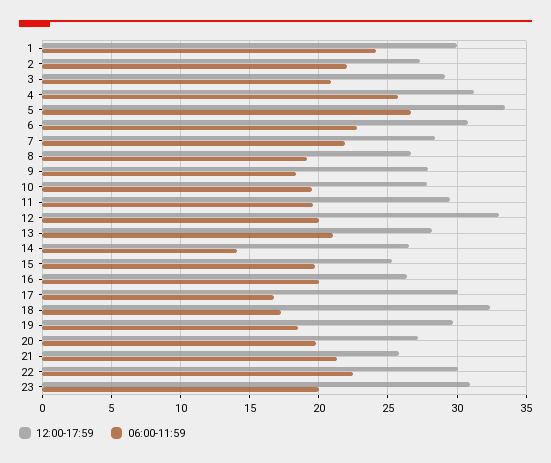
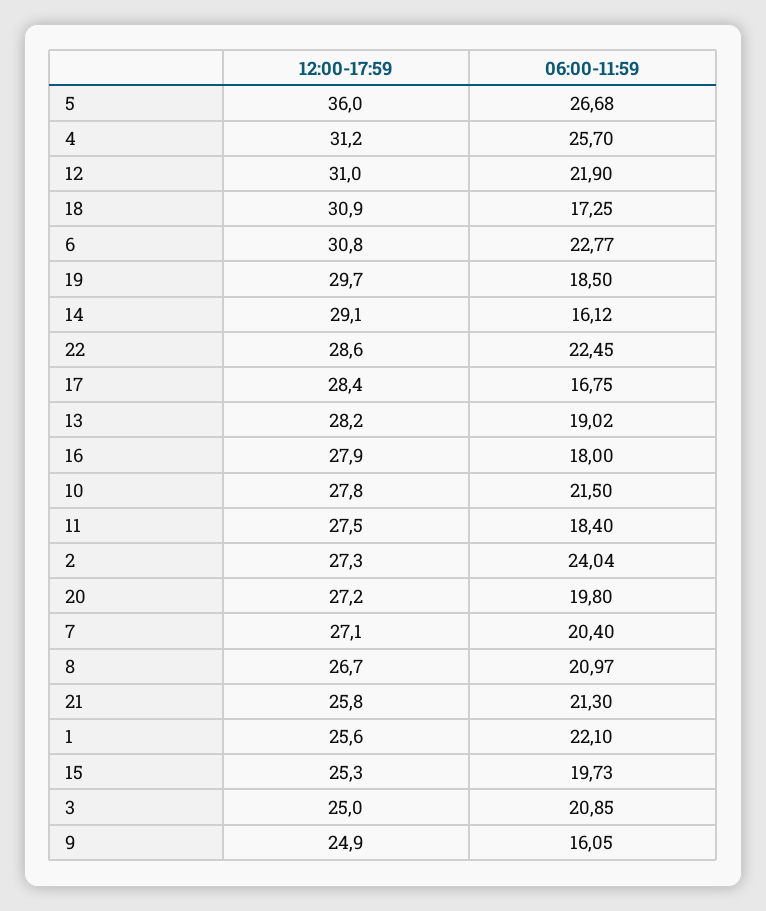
  {
    "12:00-17:59": {
-     "1": 30,
+     "1": 25.6,
      "2": 27.3,
-     "3": 29,
+     "3": 25,
      "4": 31.2,
-     "5": 33.5,
+     "5": 36,
      "6": 30.8,
-     "7": 28.5,
+     "7": 27.1,
      "8": 26.7,
-     "9": 28,
+     "9": 24.9,
      "10": 27.8,
-     "11": 29.5,
+     "11": 27.5,
-     "12": 33,
+     "12": 31,
      "13": 28.2,
-     "14": 26.5,
+     "14": 29.1,
      "15": 25.3,
-     "16": 26.5,
+     "16": 27.9,
-     "17": 30,
+     "17": 28.4,
-     "18": 32.5,
+     "18": 30.9,
      "19": 29.7,
      "20": 27.2,
      "21": 25.8,
-     "22": 30,
+     "22": 28.6
-     "23": 31
    },
    "06:00-11:59": {
-     "1": 24,
+     "1": 22.1,
-     "2": 22,
+     "2": 24.04,
      "3": 20.85,
      "4": 25.7,
      "5": 26.68,
      "6": 22.77,
-     "7": 22,
+     "7": 20.4,
-     "8": 19,
+     "8": 20.97,
-     "9": 18.5,
+     "9": 16.05,
-     "10": 19.5,
+     "10": 21.5,
-     "11": 19.5,
+     "11": 18.4,
-     "12": 20,
+     "12": 21.9,
-     "13": 21,
+     "13": 19.02,
-     "14": 14,
+     "14": 16.12,
      "15": 19.73,
-     "16": 20,
+     "16": 18,
      "17": 16.75,
      "18": 17.25,
      "19": 18.5,
      "20": 19.8,
      "21": 21.3,
-     "22": 22.45,
+     "22": 22.45
-     "23": 20
    }
  }

